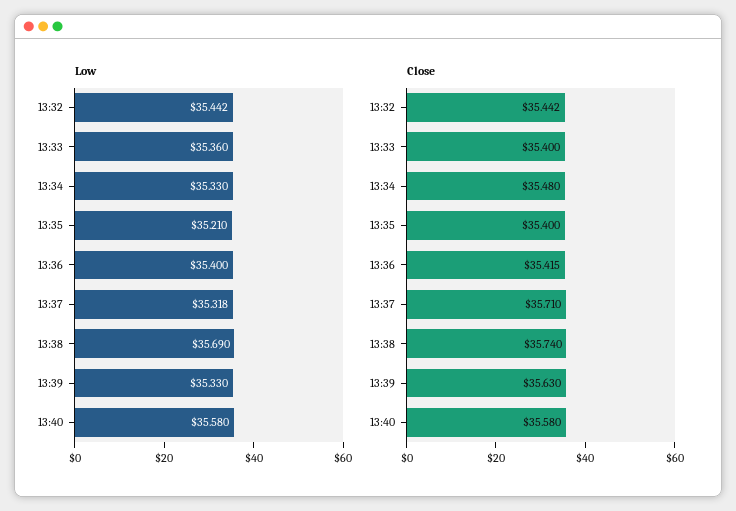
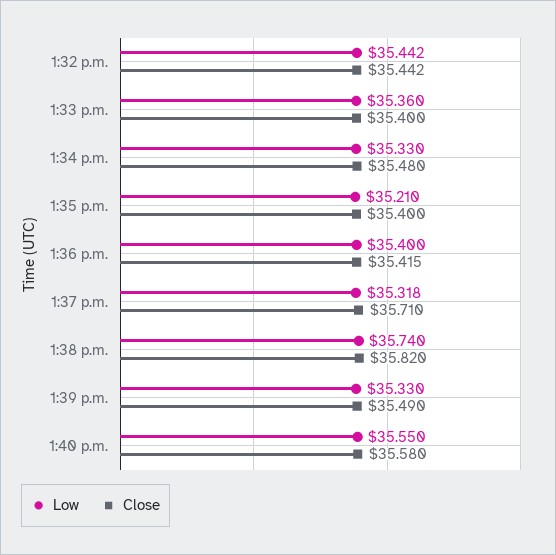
  {
    "Low": {
      "13:32": 35.442,
      "13:33": 35.36,
      "13:34": 35.33,
      "13:35": 35.21,
      "13:36": 35.4,
      "13:37": 35.318,
-     "13:38": 35.69,
+     "13:38": 35.74,
      "13:39": 35.33,
-     "13:40": 35.58
+     "13:40": 35.55
    },
    "Close": {
      "13:32": 35.442,
      "13:33": 35.4,
      "13:34": 35.48,
      "13:35": 35.4,
      "13:36": 35.415,
      "13:37": 35.71,
-     "13:38": 35.74,
+     "13:38": 35.82,
-     "13:39": 35.63,
+     "13:39": 35.49,
      "13:40": 35.58
    }
  }

